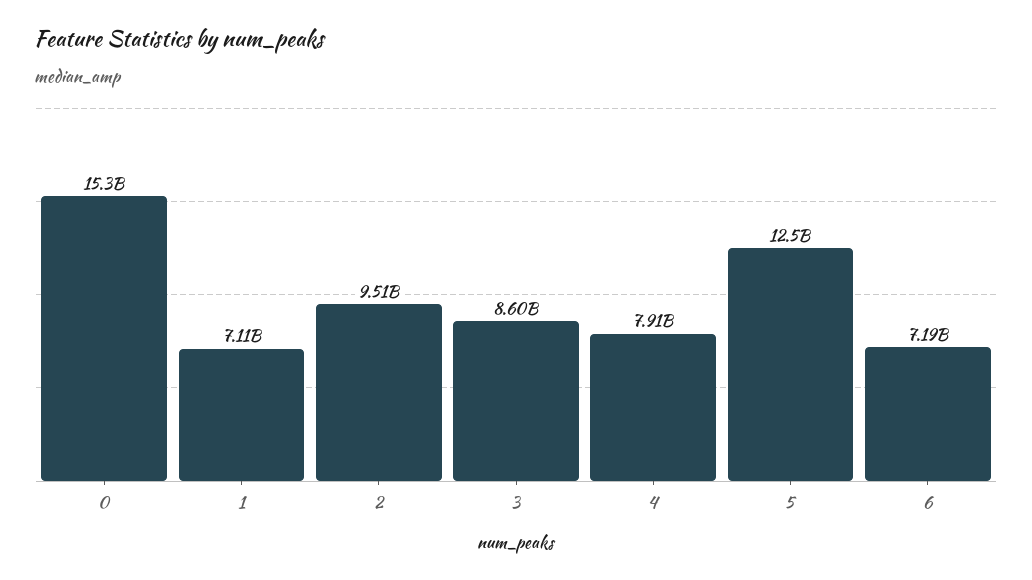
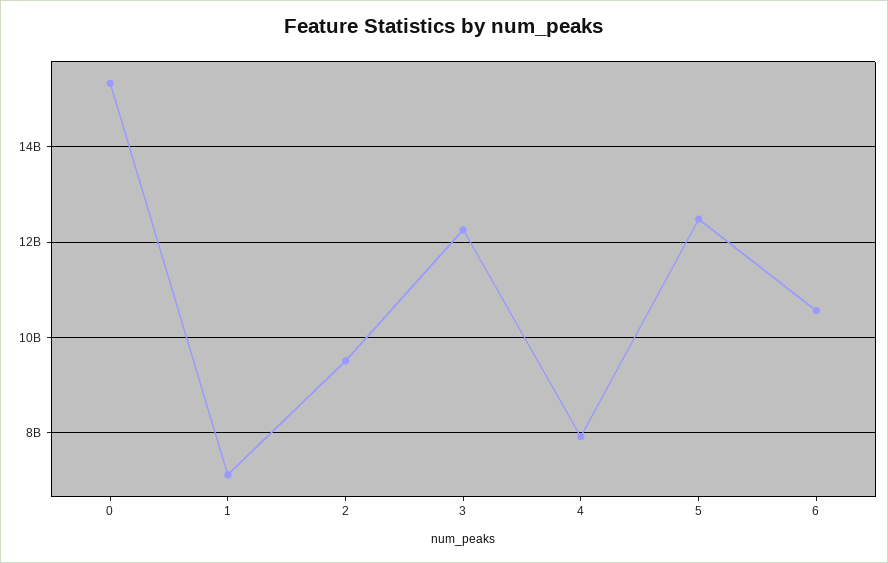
  {
    "0": 15300000000,
    "1": 7110000000,
    "2": 9510000000,
-   "3": 8600000000,
+   "3": 12200000000,
    "4": 7910000000,
    "5": 12500000000,
-   "6": 7190000000
+   "6": 10600000000
  }

